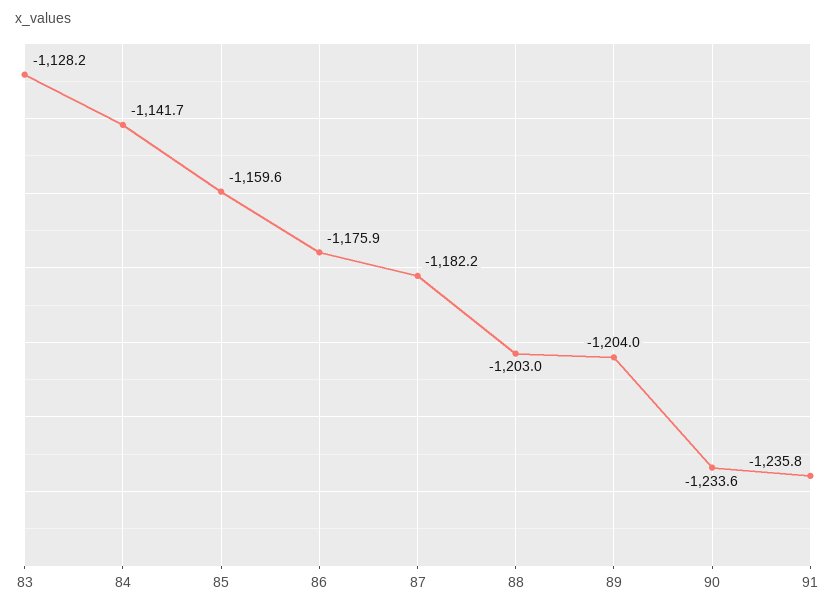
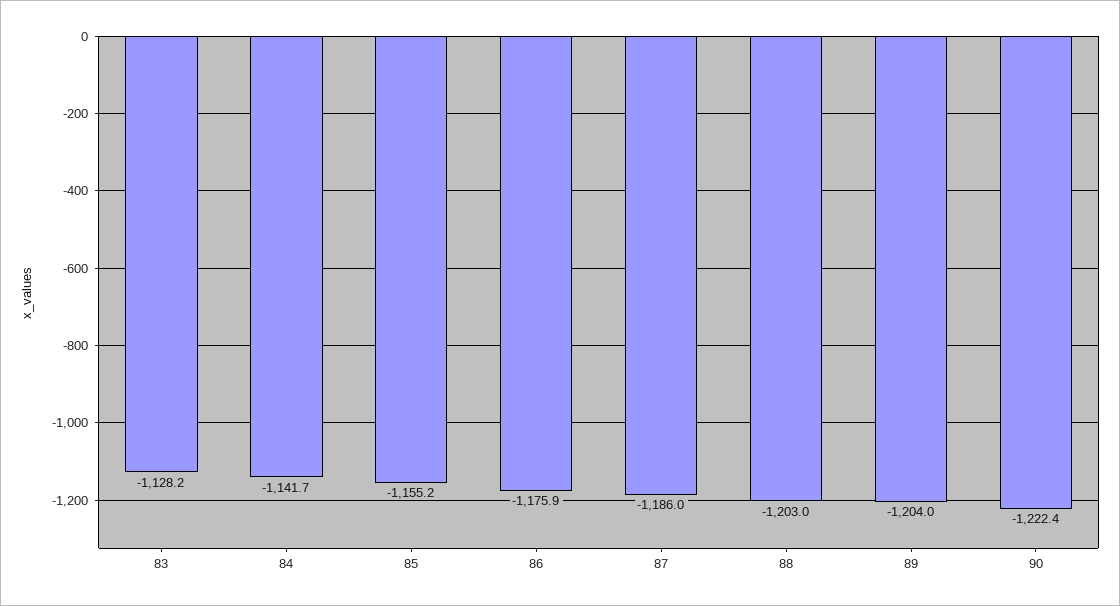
  {
    "83": -1128.2,
    "84": -1141.7,
-   "85": -1159.6,
+   "85": -1155.2,
    "86": -1175.9,
-   "87": -1182.2,
+   "87": -1186,
    "88": -1203,
    "89": -1204,
-   "90": -1233.6,
+   "90": -1222.4
-   "91": -1235.8
  }

